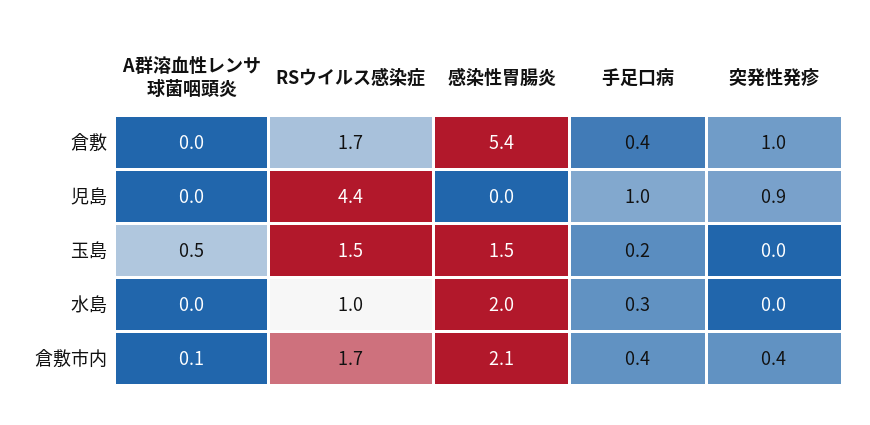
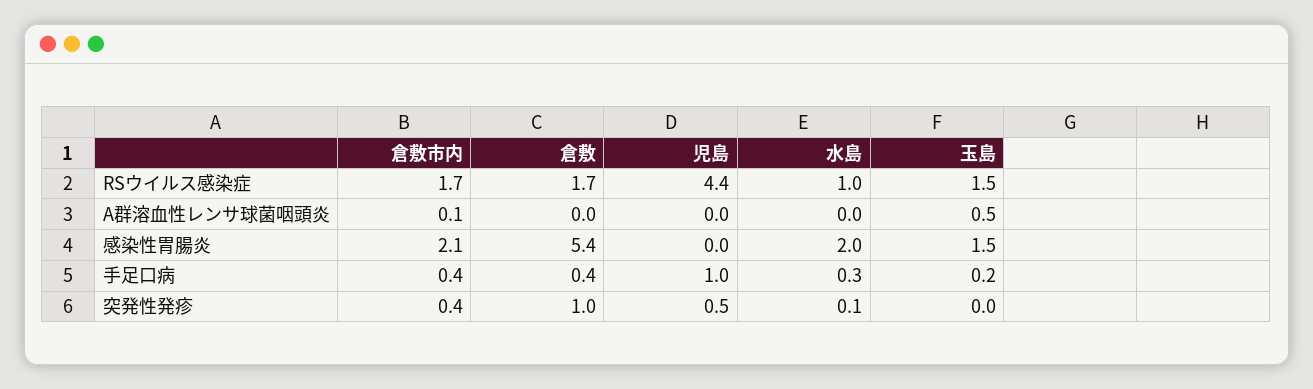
  {
    "A群溶血性レンサ球菌咽頭炎": {
      "倉敷": 0,
      "児島": 0,
      "玉島": 0.5,
      "水島": 0,
      "倉敷市内": 0.1
    },
    "RSウイルス感染症": {
      "倉敷": 1.7,
      "児島": 4.4,
      "玉島": 1.5,
      "水島": 1,
      "倉敷市内": 1.7
    },
    "感染性胃腸炎": {
      "倉敷": 5.4,
      "児島": 0,
      "玉島": 1.5,
      "水島": 2,
      "倉敷市内": 2.1
    },
    "手足口病": {
      "倉敷": 0.4,
      "児島": 1,
      "玉島": 0.2,
      "水島": 0.3,
      "倉敷市内": 0.4
    },
    "突発性発疹": {
      "倉敷": 1,
-     "児島": 0.9,
+     "児島": 0.5,
      "玉島": 0,
-     "水島": 0,
+     "水島": 0.1,
      "倉敷市内": 0.4
    }
  }

